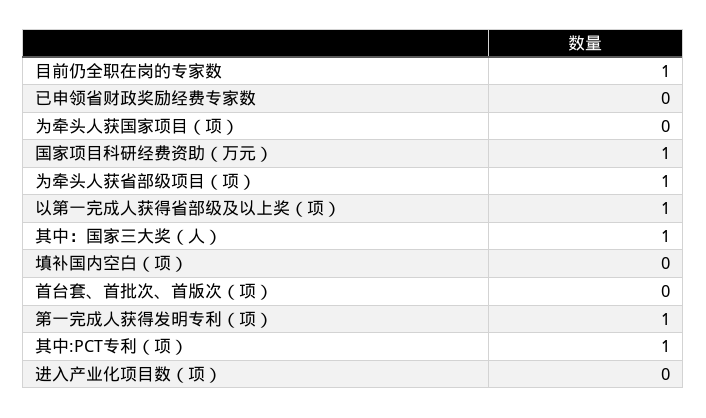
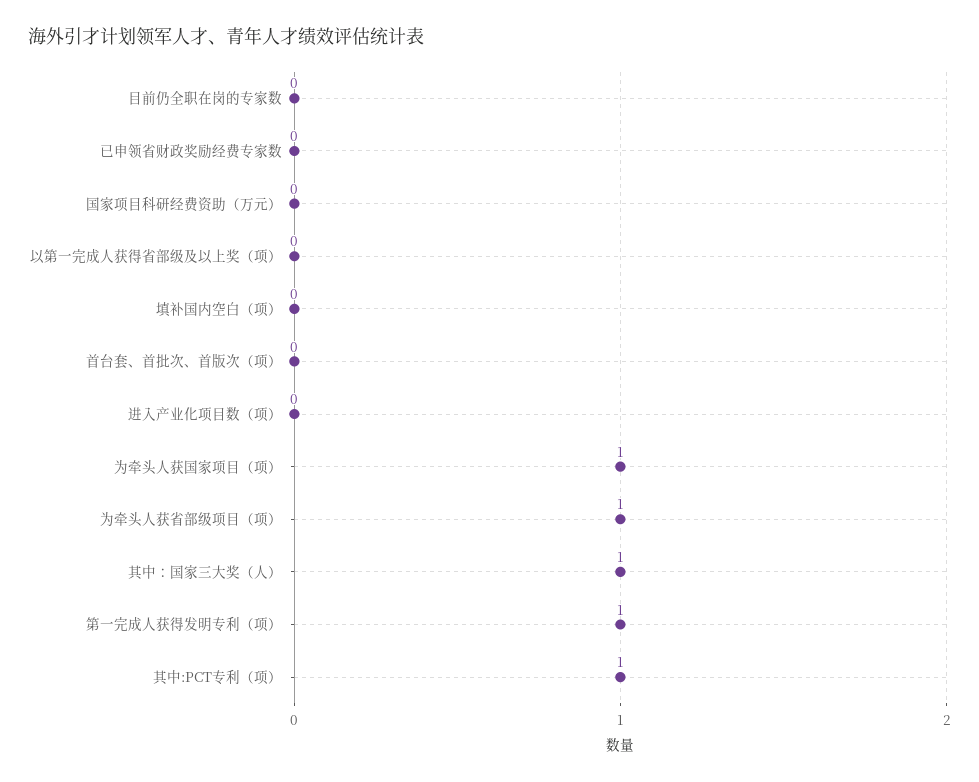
  {
-   "目前仍全职在岗的专家数": 1,
+   "目前仍全职在岗的专家数": 0,
    "已申领省财政奖励经费专家数": 0,
-   "为牵头人获国家项目（项）": 0,
+   "为牵头人获国家项目（项）": 1,
-   "国家项目科研经费资助（万元）": 1,
+   "国家项目科研经费资助（万元）": 0,
    "为牵头人获省部级项目（项）": 1,
-   "以第一完成人获得省部级及以上奖（项）": 1,
+   "以第一完成人获得省部级及以上奖（项）": 0,
    "其中：国家三大奖（人）": 1,
    "填补国内空白（项）": 0,
    "首台套、首批次、首版次（项）": 0,
    "第一完成人获得发明专利（项）": 1,
    "其中:PCT专利（项）": 1,
    "进入产业化项目数（项）": 0
  }

